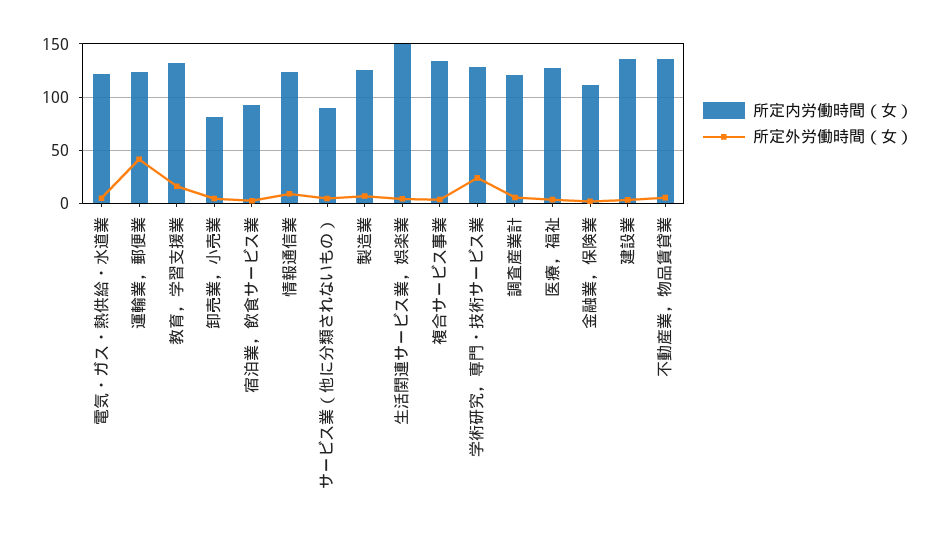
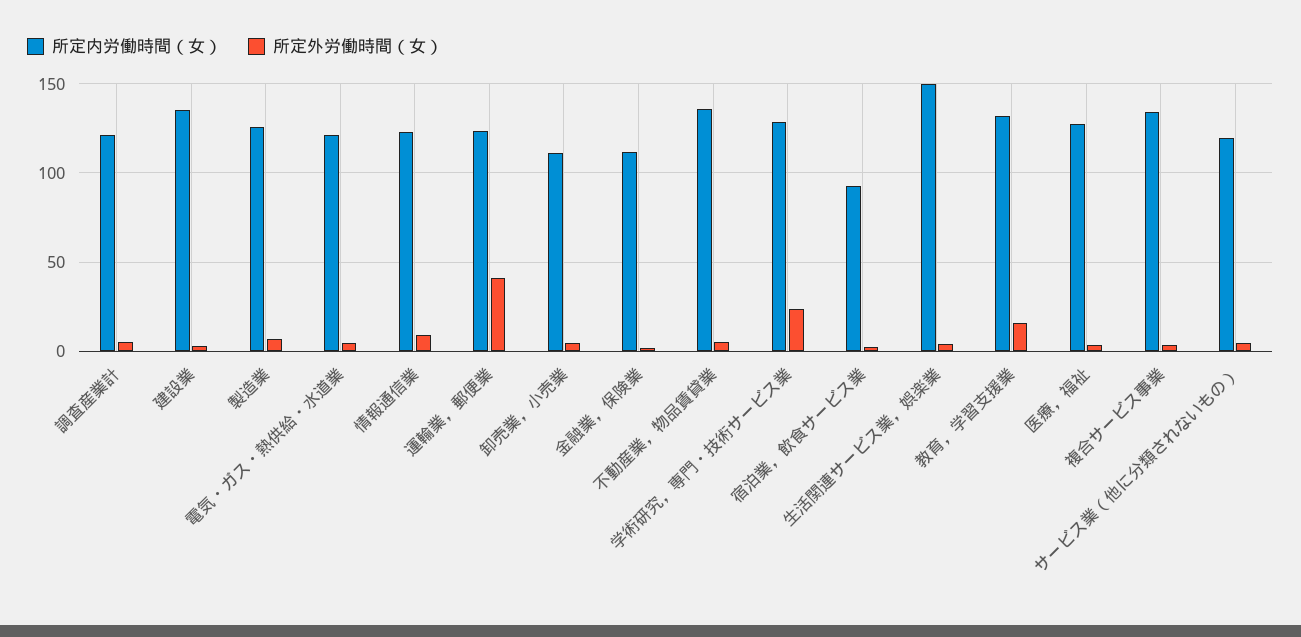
  {
    "所定内労働時間（女）": {
      "電気・ガス・熱供給・水道業": 120,
      "運輸業，郵便業": 125,
      "教育，学習支援業": 130,
-     "卸売業，小売業": 80,
+     "卸売業，小売業": 110,
      "宿泊業，飲食サービス業": 95,
      "情報通信業": 125,
-     "サービス業（他に分類されないもの）": 90,
+     "サービス業（他に分類されないもの）": 120,
      "製造業": 125,
      "生活関連サービス業，娯楽業": 150,
      "複合サービス事業": 135,
      "学術研究，専門・技術サービス業": 130,
      "調査産業計": 120,
      "医療，福祉": 125,
      "金融業，保険業": 110,
      "建設業": 135,
      "不動産業，物品賃貸業": 135
    },
    "所定外労働時間（女）": {
      "電気・ガス・熱供給・水道業": 5,
      "運輸業，郵便業": 40,
      "教育，学習支援業": 15,
      "卸売業，小売業": 5,
      "宿泊業，飲食サービス業": 0,
      "情報通信業": 10,
      "サービス業（他に分類されないもの）": 5,
      "製造業": 5,
      "生活関連サービス業，娯楽業": 5,
      "複合サービス事業": 5,
      "学術研究，専門・技術サービス業": 25,
      "調査産業計": 5,
      "医療，福祉": 5,
      "金融業，保険業": 0,
      "建設業": 5,
      "不動産業，物品賃貸業": 5
    }
  }

